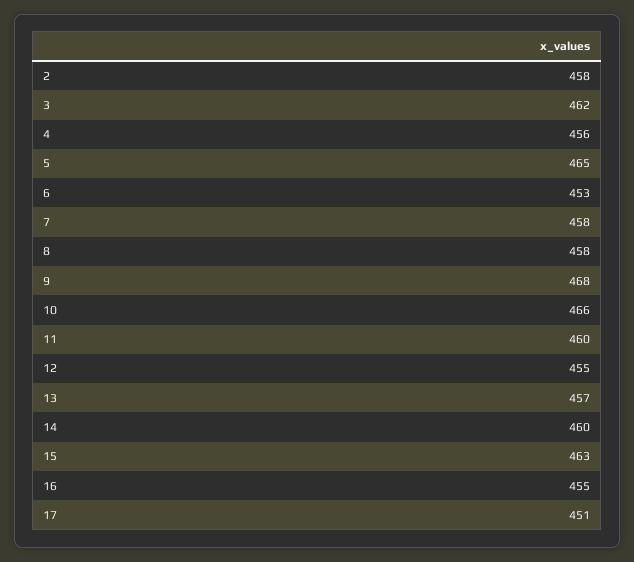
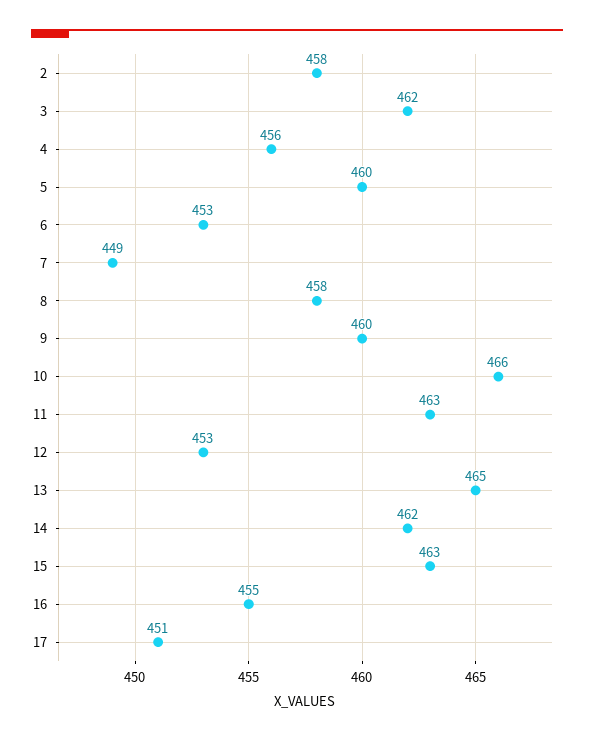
  {
    "2": 458,
    "3": 462,
    "4": 456,
-   "5": 465,
+   "5": 460,
    "6": 453,
-   "7": 458,
+   "7": 449,
    "8": 458,
-   "9": 468,
+   "9": 460,
    "10": 466,
-   "11": 460,
+   "11": 463,
-   "12": 455,
+   "12": 453,
-   "13": 457,
+   "13": 465,
-   "14": 460,
+   "14": 462,
    "15": 463,
    "16": 455,
    "17": 451
  }

